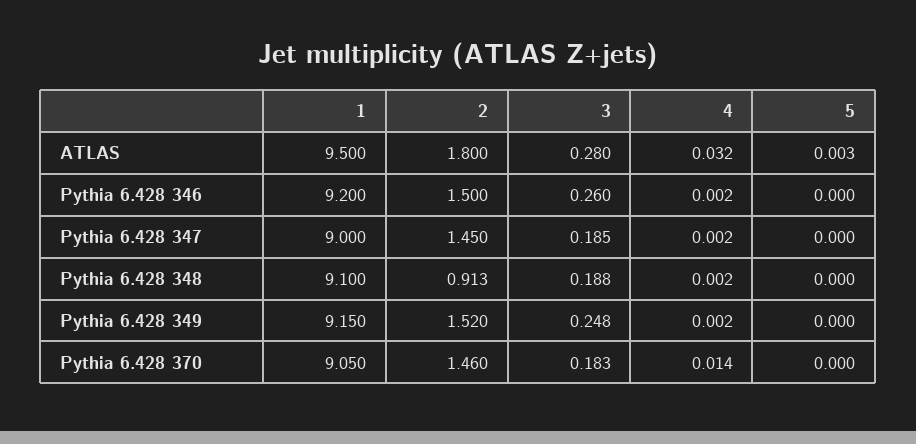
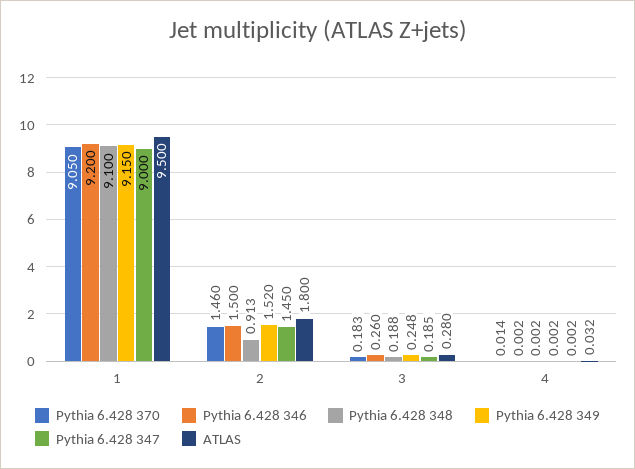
  {
    "ATLAS": {
      "1": 9.5,
      "2": 1.8,
      "3": 0.28,
-     "4": 0.032,
+     "4": 0.032
-     "5": 0.003
    },
    "Pythia 6.428 346": {
      "1": 9.2,
      "2": 1.5,
      "3": 0.26,
-     "4": 0.002,
+     "4": 0.002
-     "5": 0
    },
    "Pythia 6.428 347": {
      "1": 9,
      "2": 1.45,
      "3": 0.185,
-     "4": 0.002,
+     "4": 0.002
-     "5": 0
    },
    "Pythia 6.428 348": {
      "1": 9.1,
      "2": 0.913,
      "3": 0.188,
-     "4": 0.002,
+     "4": 0.002
-     "5": 0
    },
    "Pythia 6.428 349": {
      "1": 9.15,
      "2": 1.52,
      "3": 0.248,
-     "4": 0.002,
+     "4": 0.002
-     "5": 0
    },
    "Pythia 6.428 370": {
      "1": 9.05,
      "2": 1.46,
      "3": 0.183,
-     "4": 0.014,
+     "4": 0.014
-     "5": 0
    }
  }

